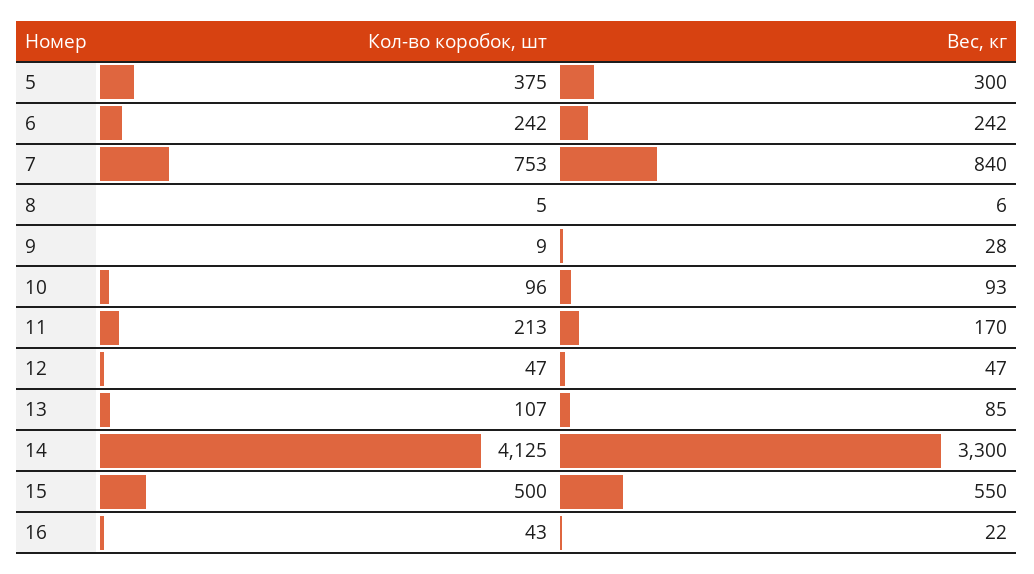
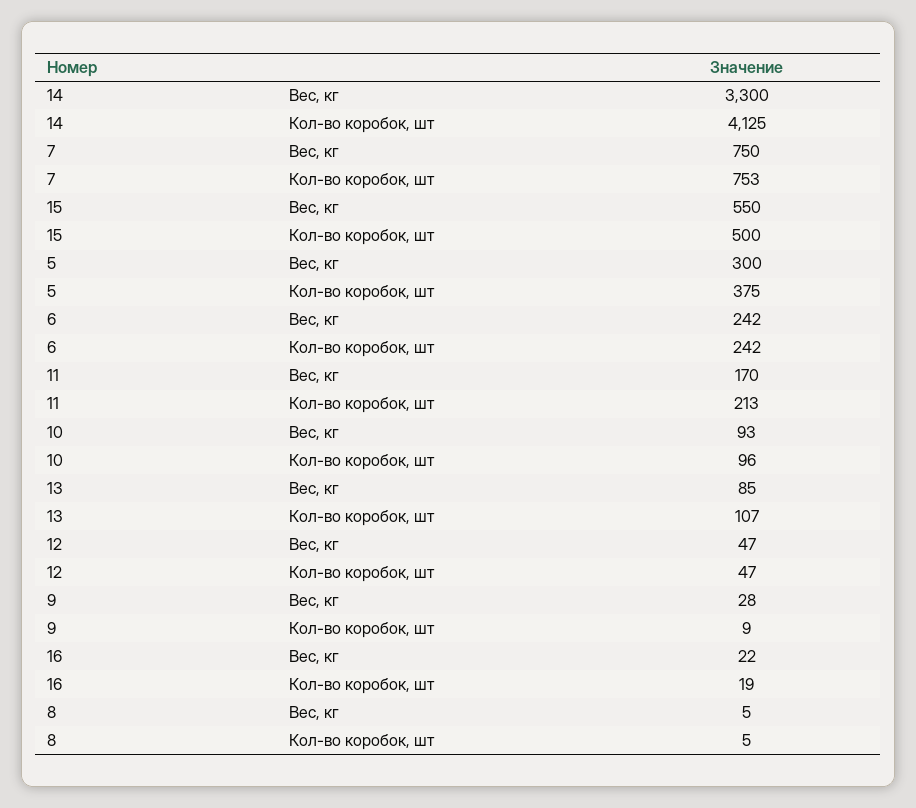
  {
    "Кол-во коробок, шт": {
      "5": 375,
      "6": 242,
      "7": 753,
      "8": 5,
      "9": 9,
      "10": 96,
      "11": 213,
      "12": 47,
      "13": 107,
      "14": 4125,
      "15": 500,
-     "16": 43
+     "16": 19
    },
    "Вес, кг": {
      "5": 300,
      "6": 242,
-     "7": 840,
+     "7": 750,
-     "8": 6,
+     "8": 5,
      "9": 28,
      "10": 93,
      "11": 170,
      "12": 47,
      "13": 85,
      "14": 3300,
      "15": 550,
      "16": 22
    }
  }

